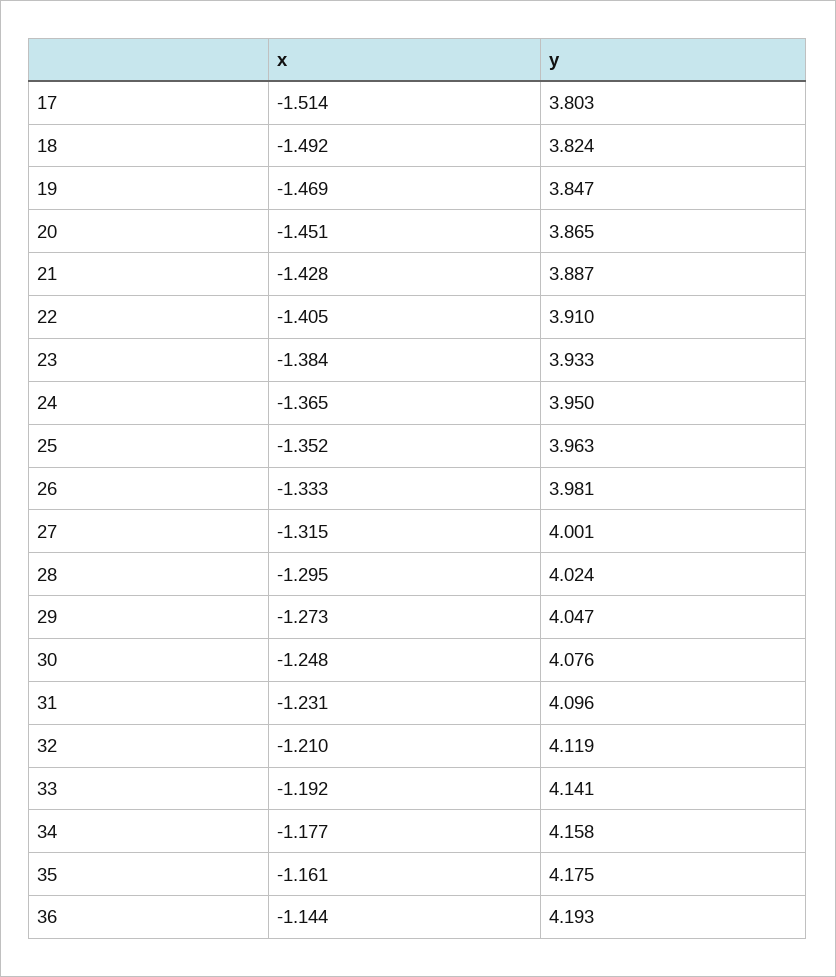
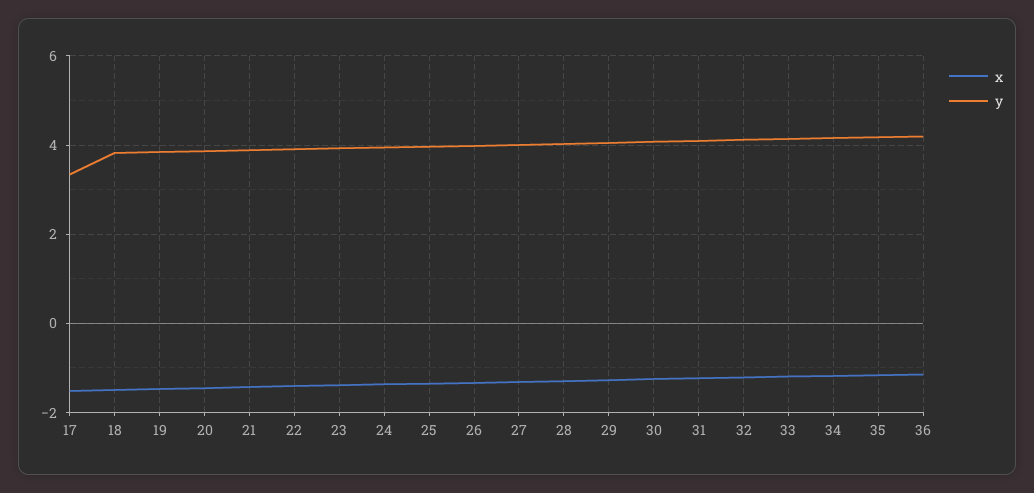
  {
    "x": {
      "17": -1.514,
      "18": -1.492,
      "19": -1.469,
      "20": -1.451,
      "21": -1.428,
      "22": -1.405,
      "23": -1.384,
      "24": -1.365,
      "25": -1.352,
      "26": -1.333,
      "27": -1.315,
      "28": -1.295,
      "29": -1.273,
      "30": -1.248,
      "31": -1.231,
      "32": -1.21,
      "33": -1.192,
      "34": -1.177,
      "35": -1.161,
      "36": -1.144
    },
    "y": {
-     "17": 3.803,
+     "17": 3.4,
      "18": 3.824,
      "19": 3.847,
      "20": 3.865,
      "21": 3.887,
      "22": 3.91,
      "23": 3.933,
      "24": 3.95,
      "25": 3.963,
      "26": 3.981,
      "27": 4.001,
      "28": 4.024,
      "29": 4.047,
      "30": 4.076,
      "31": 4.096,
      "32": 4.119,
      "33": 4.141,
      "34": 4.158,
      "35": 4.175,
      "36": 4.193
    }
  }

